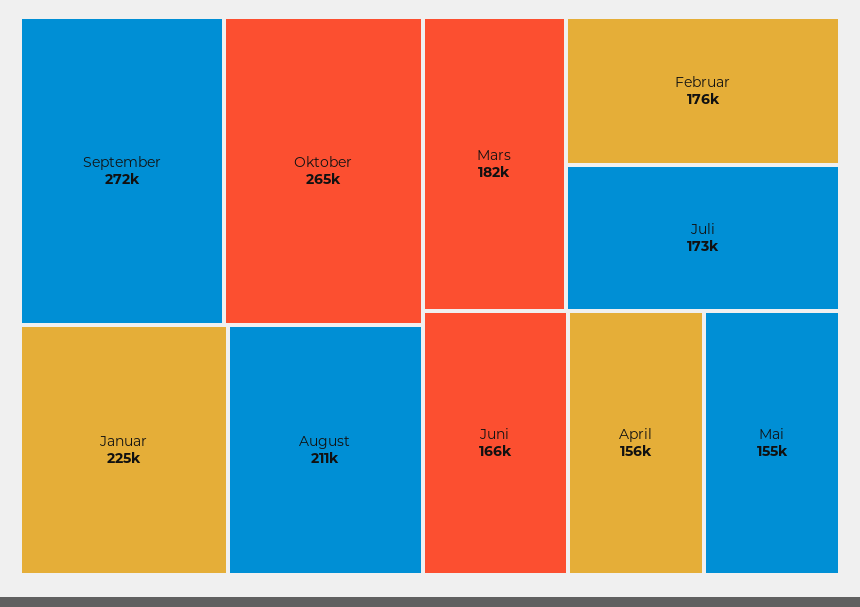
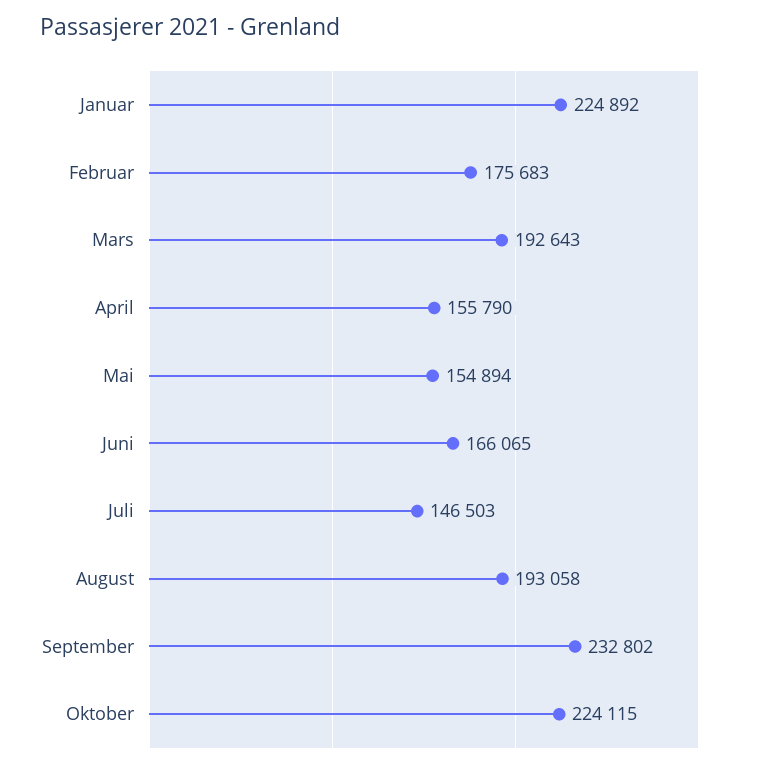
  {
-   "September": 272000,
+   "September": 232802,
-   "Oktober": 265000,
+   "Oktober": 224115,
    "Januar": 224892,
-   "August": 211000,
+   "August": 193058,
-   "Mars": 182000,
+   "Mars": 192643,
    "Februar": 175683,
-   "Juli": 173000,
+   "Juli": 146503,
    "Juni": 166065,
    "April": 155790,
    "Mai": 154894
  }

